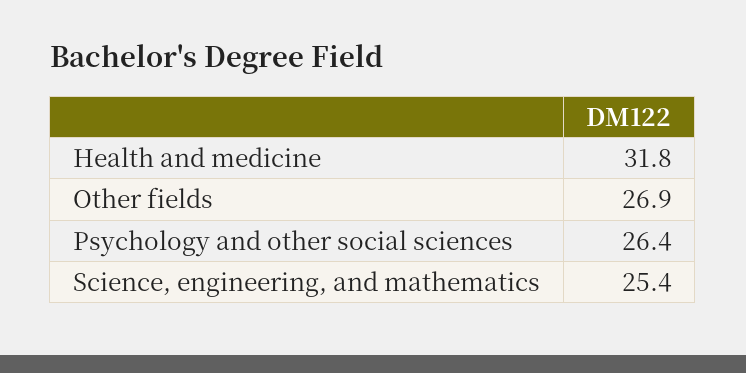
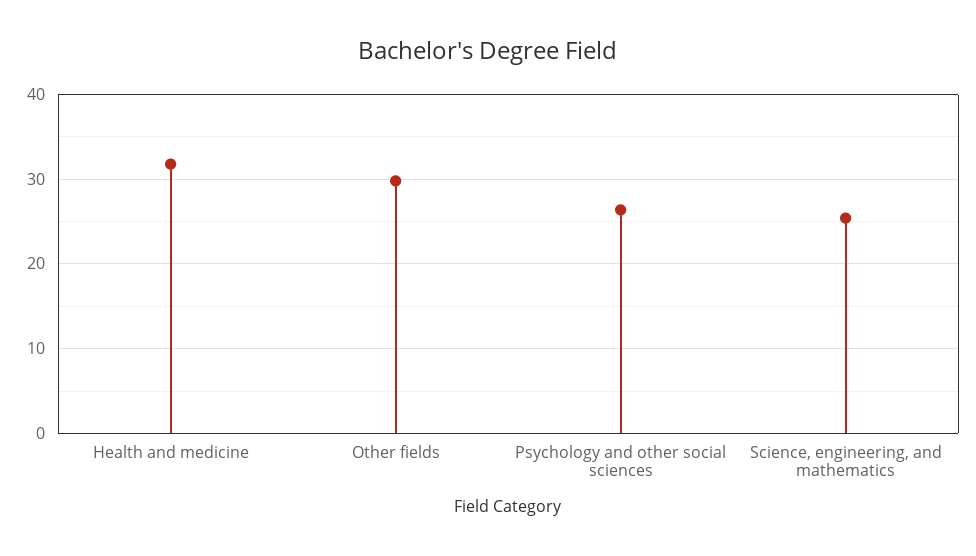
  {
    "Health and medicine": 31.8,
-   "Other fields": 26.9,
+   "Other fields": 30,
    "Psychology and other social sciences": 26.4,
    "Science, engineering, and mathematics": 25.4
  }

